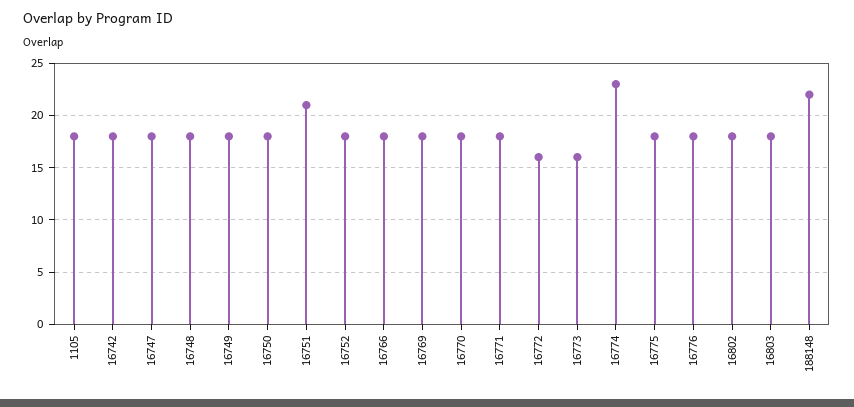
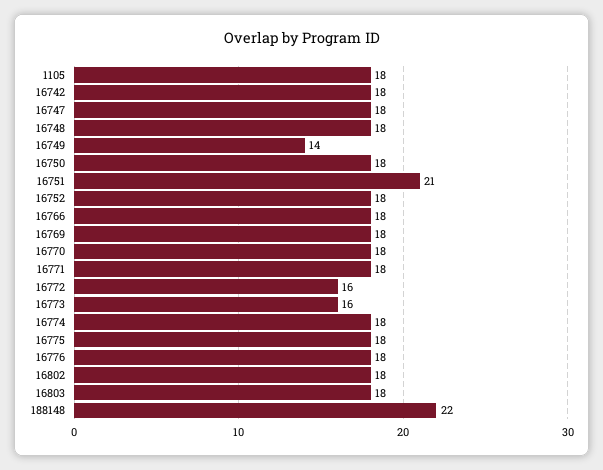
  {
    "1105": 18,
    "16742": 18,
    "16747": 18,
    "16748": 18,
-   "16749": 18,
+   "16749": 14,
    "16750": 18,
    "16751": 21,
    "16752": 18,
    "16766": 18,
    "16769": 18,
    "16770": 18,
    "16771": 18,
    "16772": 16,
    "16773": 16,
-   "16774": 23,
+   "16774": 18,
    "16775": 18,
    "16776": 18,
    "16802": 18,
    "16803": 18,
    "188148": 22
  }

